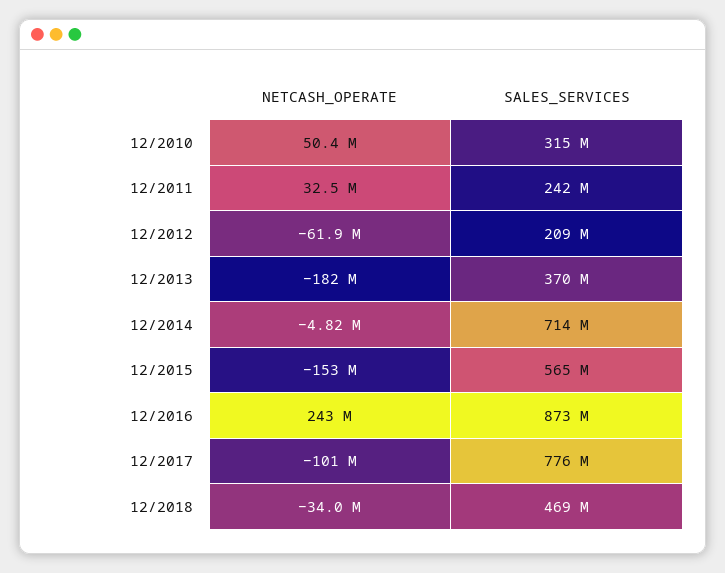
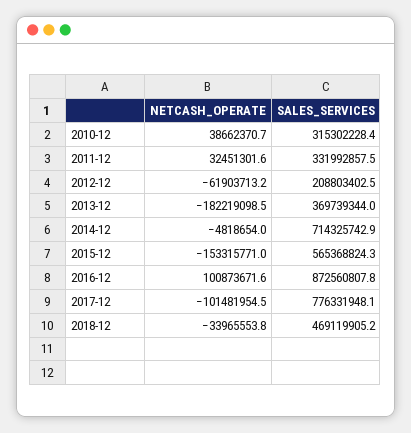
  {
    "NETCASH_OPERATE": {
-     "12/2010": 50400000,
+     "12/2010": 38662370.7,
      "12/2011": 32451301.6,
      "12/2012": -61903713.2,
      "12/2013": -182219098.5,
      "12/2014": -4818654,
      "12/2015": -153315771,
-     "12/2016": 243000000,
+     "12/2016": 100873671.6,
      "12/2017": -101481954.5,
      "12/2018": -33965553.8
    },
    "SALES_SERVICES": {
      "12/2010": 315302228.4,
-     "12/2011": 242000000,
+     "12/2011": 331992857.5,
      "12/2012": 208803402.5,
      "12/2013": 369739344,
      "12/2014": 714325742.9,
      "12/2015": 565368824.3,
      "12/2016": 872560807.8,
      "12/2017": 776331948.1,
      "12/2018": 469119905.2
    }
  }

